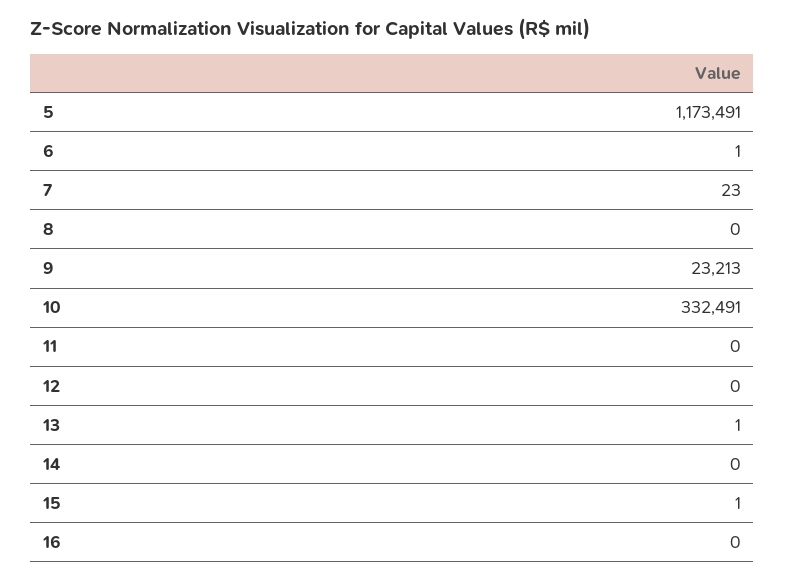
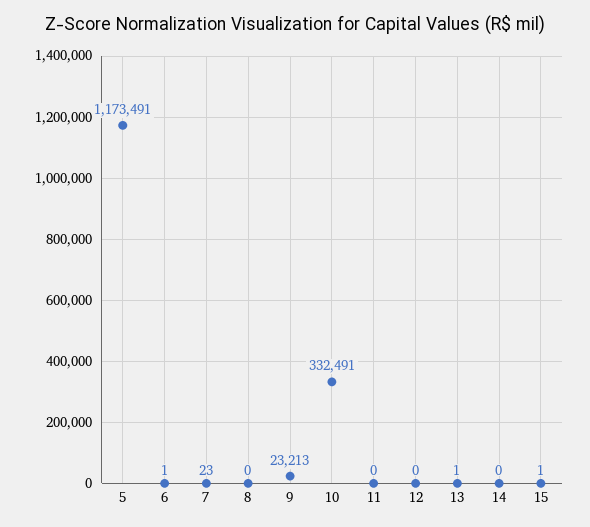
  {
    "5": 1173491,
    "6": 1,
    "7": 23,
    "8": 0,
    "9": 23213,
    "10": 332491,
    "11": 0,
    "12": 0,
    "13": 1,
    "14": 0,
-   "15": 1,
+   "15": 1
-   "16": 0
  }

